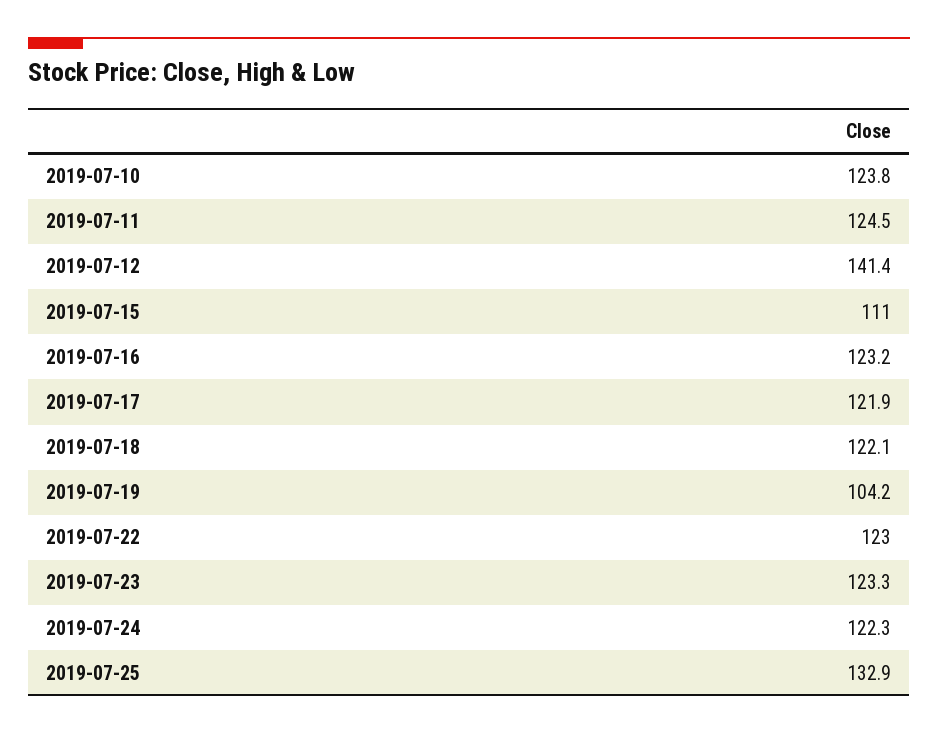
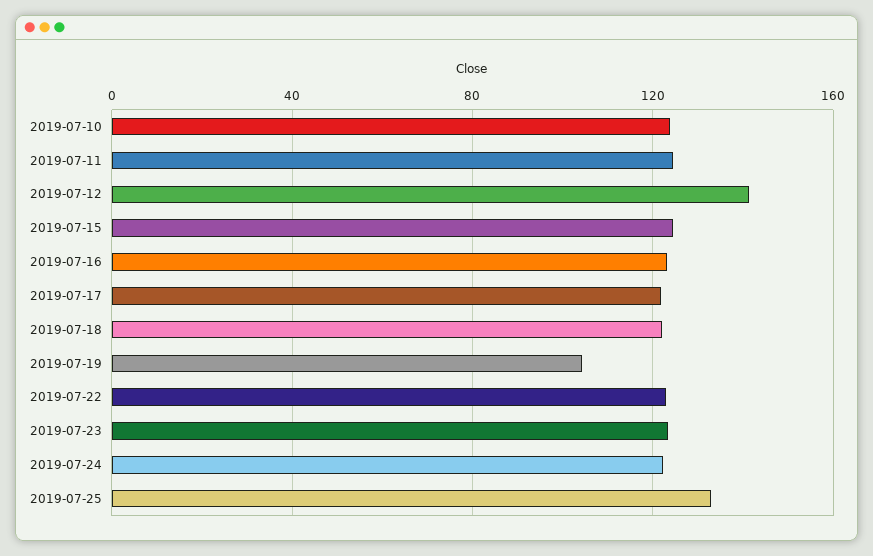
  {
    "2019-07-10": 123.8,
    "2019-07-11": 124.5,
    "2019-07-12": 141.4,
-   "2019-07-15": 111,
+   "2019-07-15": 125,
    "2019-07-16": 123.2,
    "2019-07-17": 121.9,
    "2019-07-18": 122.1,
    "2019-07-19": 104.2,
    "2019-07-22": 123,
    "2019-07-23": 123.3,
    "2019-07-24": 122.3,
    "2019-07-25": 132.9
  }

